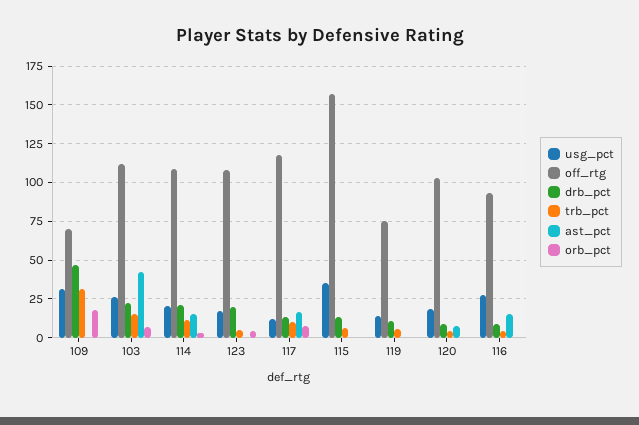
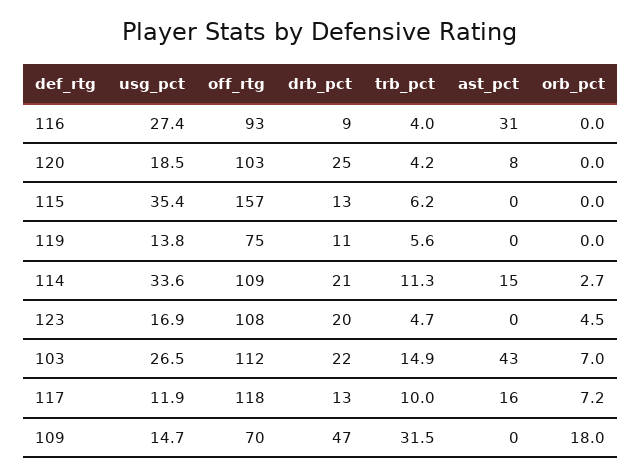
  {
    "usg_pct": {
-     "109": 30,
+     "109": 14.7,
      "103": 26.5,
-     "114": 20,
+     "114": 33.6,
      "123": 16.9,
      "117": 11.9,
      "115": 35.4,
      "119": 13.8,
      "120": 18.5,
      "116": 27.4
    },
    "off_rtg": {
      "109": 70,
      "103": 112,
      "114": 109,
      "123": 108,
      "117": 118,
      "115": 157,
      "119": 75,
      "120": 103,
      "116": 93
    },
    "drb_pct": {
      "109": 47,
      "103": 22,
      "114": 21,
      "123": 20,
      "117": 13,
      "115": 13,
      "119": 11,
-     "120": 10,
+     "120": 25,
      "116": 9
    },
    "trb_pct": {
      "109": 31.5,
      "103": 14.9,
      "114": 11.3,
      "123": 4.7,
      "117": 10,
      "115": 6.2,
      "119": 5.6,
      "120": 4.2,
      "116": 4
    },
    "ast_pct": {
      "109": 0,
      "103": 43,
      "114": 15,
      "123": 0,
      "117": 16,
      "115": 0,
      "119": 0,
      "120": 8,
-     "116": 15
+     "116": 31
    },
    "orb_pct": {
      "109": 18,
      "103": 7,
      "114": 2.7,
      "123": 4.5,
      "117": 7.2,
      "115": 0,
      "119": 0,
      "120": 0,
      "116": 0
    }
  }

